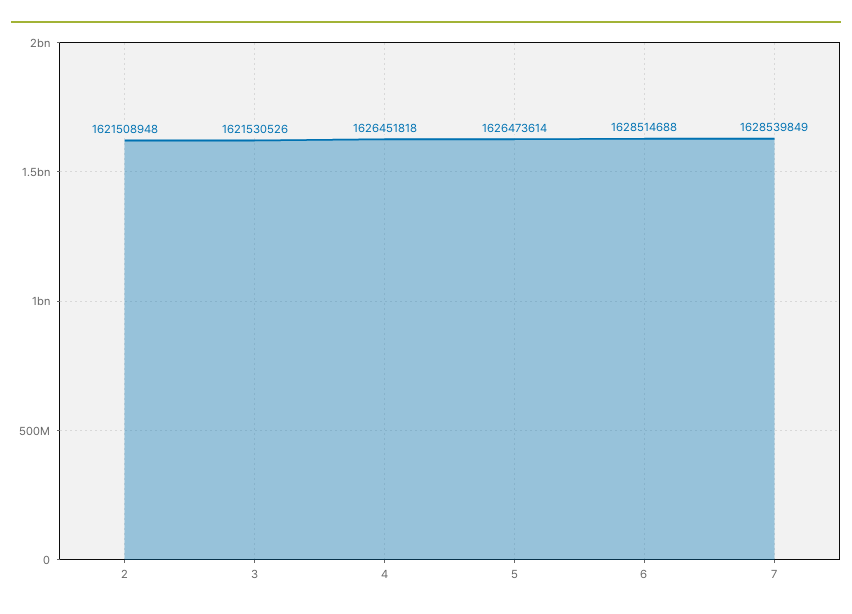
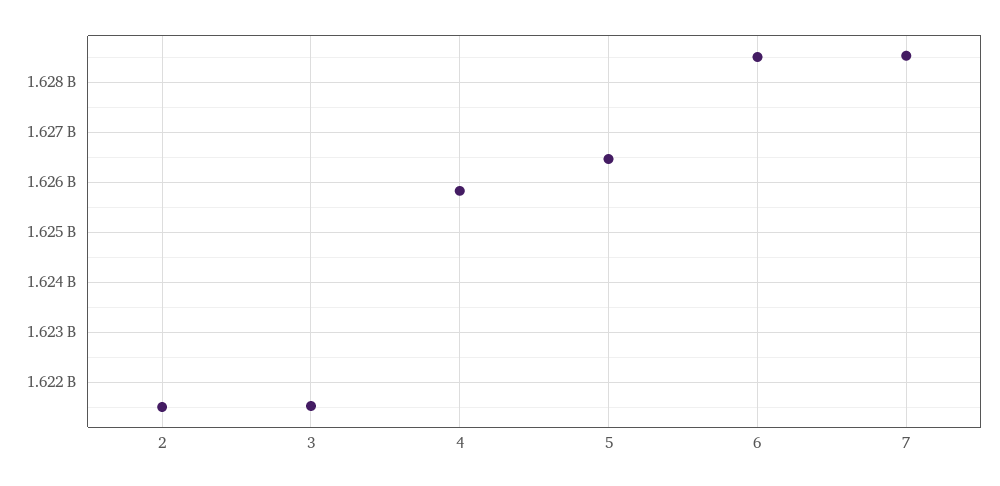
  {
    "2": 1621508948,
    "3": 1621530526,
-   "4": 1626451818,
+   "4": 1625800000,
    "5": 1626473614,
    "6": 1628514688,
    "7": 1628539849
  }

